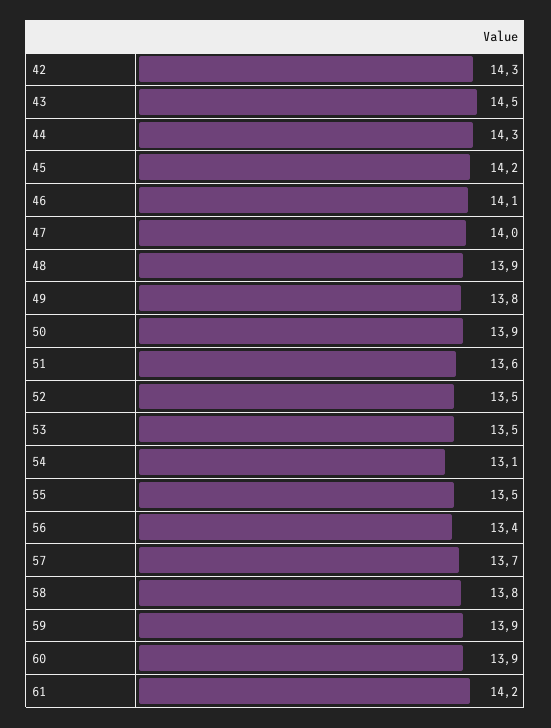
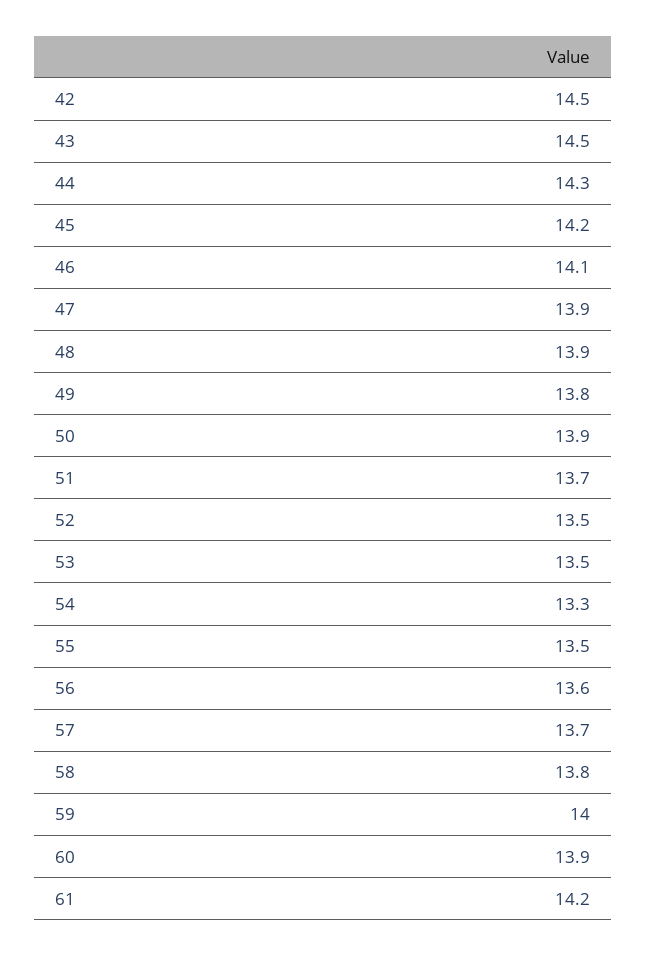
  {
-   "42": 14.3,
+   "42": 14.5,
    "43": 14.5,
    "44": 14.3,
    "45": 14.2,
    "46": 14.1,
-   "47": 14,
+   "47": 13.9,
    "48": 13.9,
    "49": 13.8,
    "50": 13.9,
-   "51": 13.6,
+   "51": 13.7,
    "52": 13.5,
    "53": 13.5,
-   "54": 13.1,
+   "54": 13.3,
    "55": 13.5,
-   "56": 13.4,
+   "56": 13.6,
    "57": 13.7,
    "58": 13.8,
-   "59": 13.9,
+   "59": 14,
    "60": 13.9,
    "61": 14.2
  }

